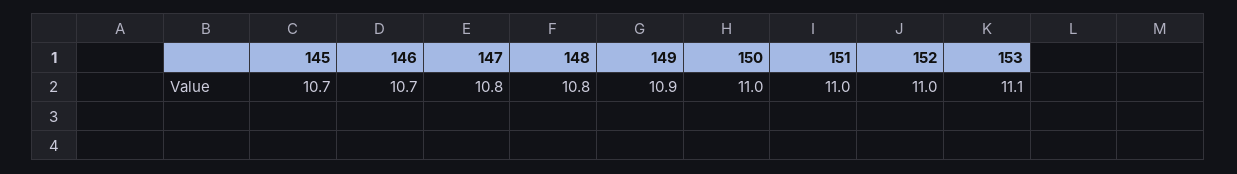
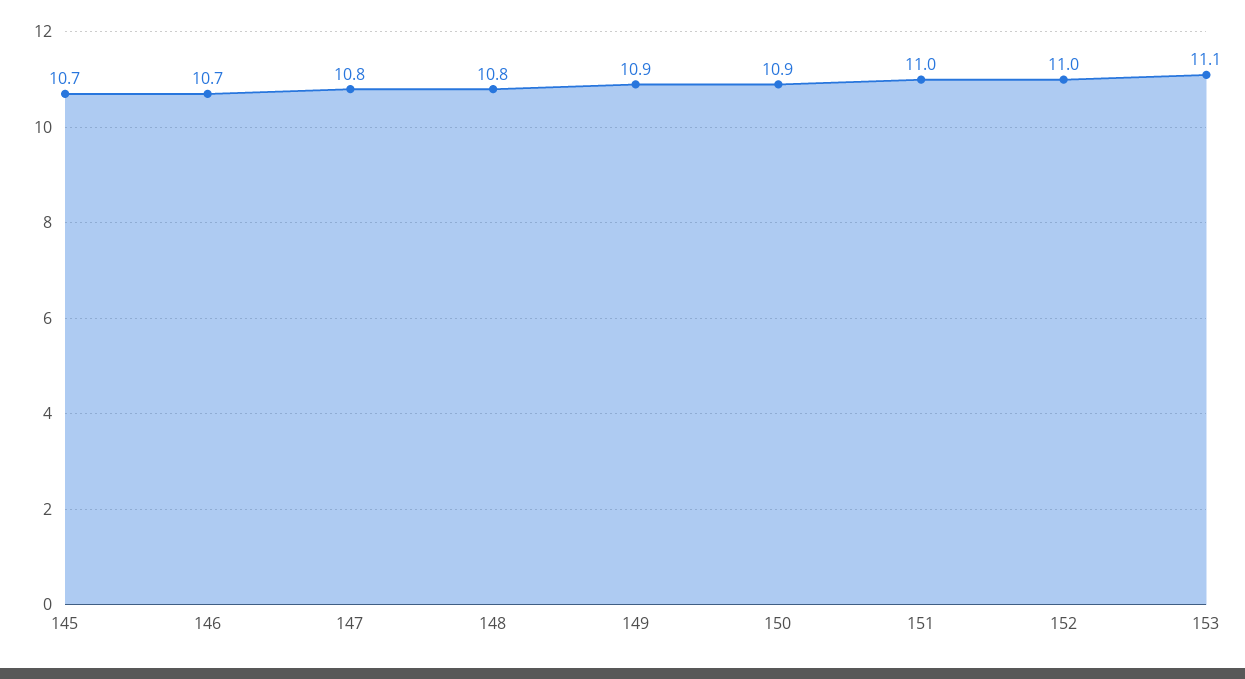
  {
    "145": 10.7,
    "146": 10.7,
    "147": 10.8,
    "148": 10.8,
    "149": 10.9,
-   "150": 11,
+   "150": 10.9,
    "151": 11,
    "152": 11,
    "153": 11.1
  }

